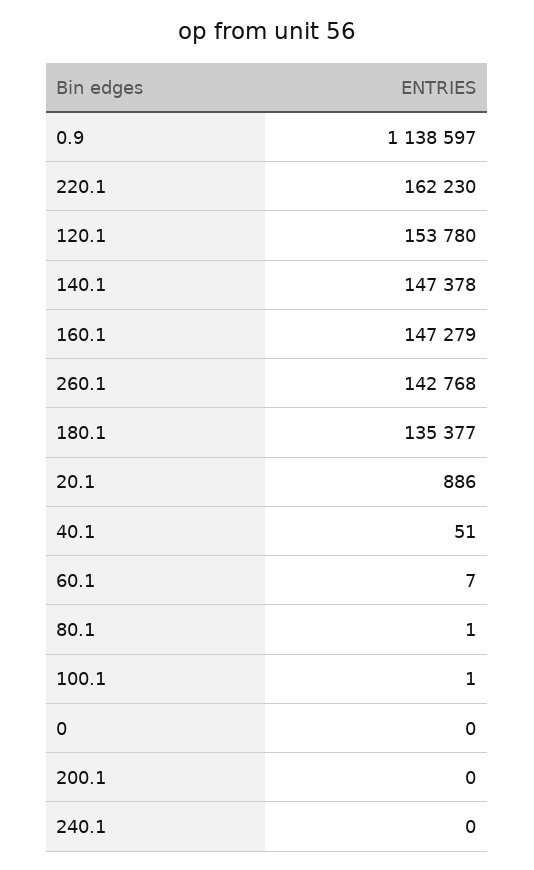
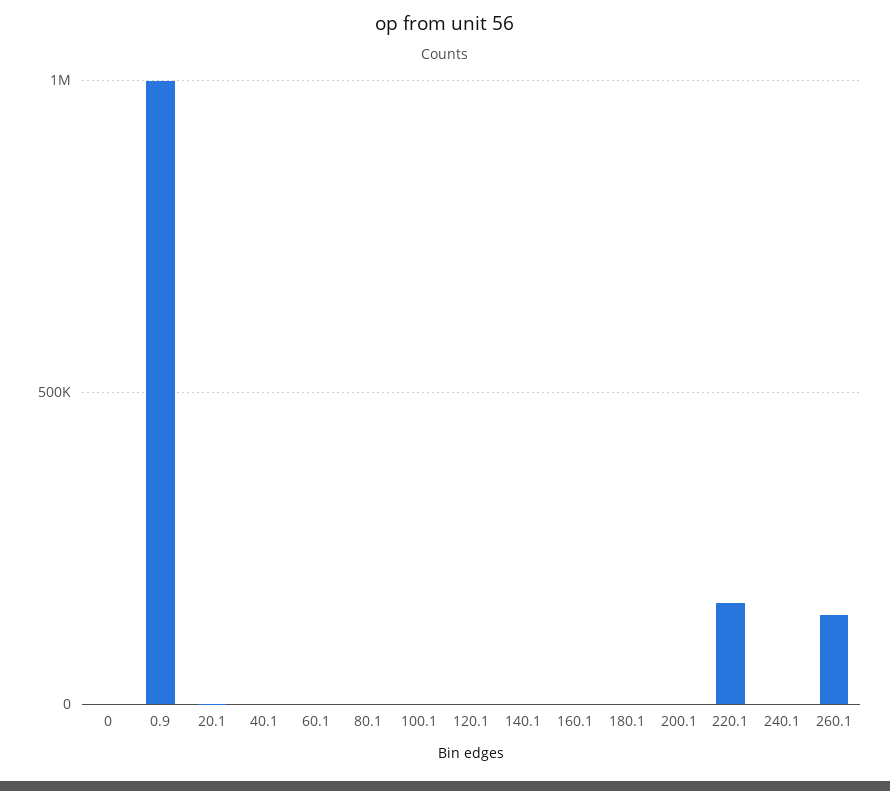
  {
-   "0.9": 1138597,
+   "0.9": 1000000,
    "220.1": 162230,
-   "120.1": 153780,
+   "120.1": 0,
-   "140.1": 147378,
+   "140.1": 0,
-   "160.1": 147279,
+   "160.1": 0,
    "260.1": 142768,
-   "180.1": 135377,
+   "180.1": 0,
    "20.1": 886,
    "40.1": 51,
    "60.1": 7,
    "80.1": 1,
    "100.1": 1,
    "0": 0,
    "200.1": 0,
    "240.1": 0
  }

